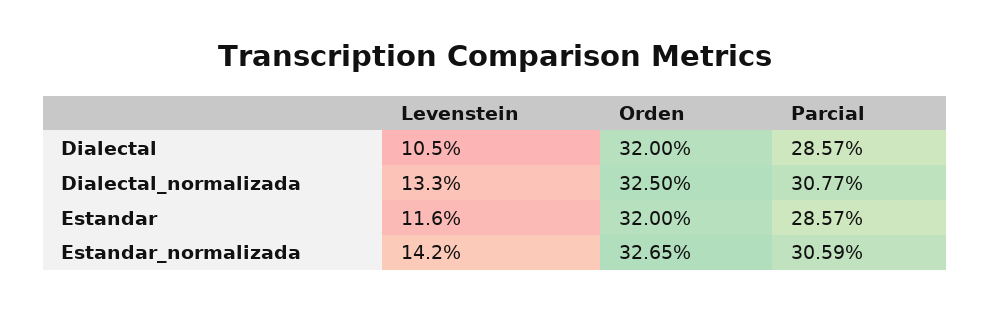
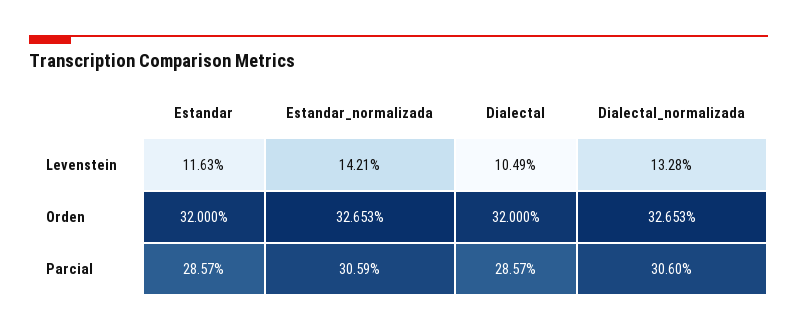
  {
    "Levenstein": {
      "Dialectal": 10.49,
      "Dialectal_normalizada": 13.28,
      "Estandar": 11.63,
      "Estandar_normalizada": 14.21
    },
    "Orden": {
      "Dialectal": 32,
-     "Dialectal_normalizada": 32.5,
+     "Dialectal_normalizada": 32.653,
      "Estandar": 32,
      "Estandar_normalizada": 32.653
    },
    "Parcial": {
      "Dialectal": 28.57,
-     "Dialectal_normalizada": 30.77,
+     "Dialectal_normalizada": 30.6,
      "Estandar": 28.57,
      "Estandar_normalizada": 30.59
    }
  }

